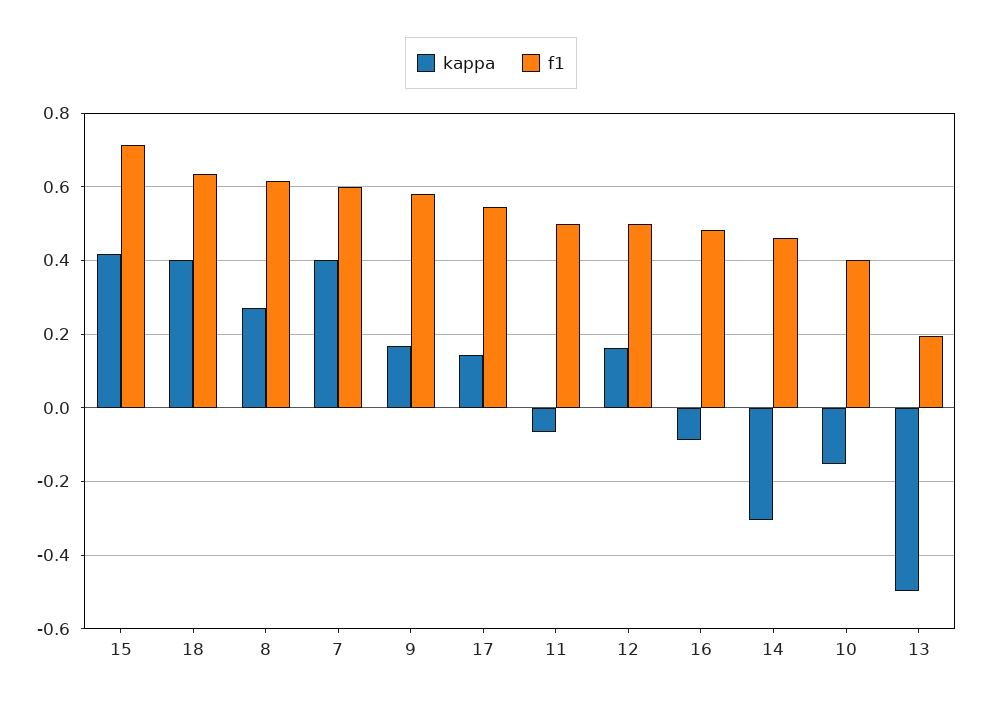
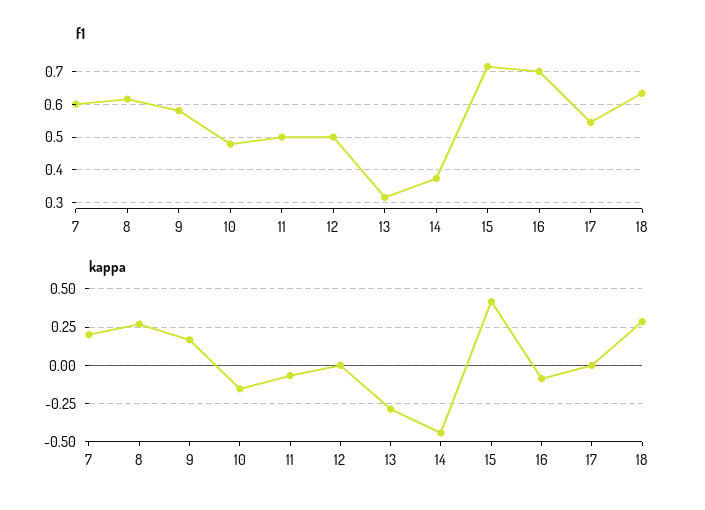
  {
    "kappa": {
      "15": 0.42,
-     "18": 0.4,
+     "18": 0.3,
      "8": 0.26,
-     "7": 0.4,
+     "7": 0.2,
      "9": 0.16,
-     "17": 0.14,
+     "17": 0,
      "11": -0.06,
-     "12": 0.16,
+     "12": 0,
      "16": -0.08,
-     "14": -0.3,
+     "14": -0.45,
      "10": -0.16,
-     "13": -0.5
+     "13": -0.3
    },
    "f1": {
      "15": 0.72,
      "18": 0.64,
      "8": 0.62,
      "7": 0.6,
      "9": 0.58,
      "17": 0.54,
      "11": 0.5,
      "12": 0.5,
-     "16": 0.48,
+     "16": 0.7,
-     "14": 0.46,
+     "14": 0.38,
-     "10": 0.4,
+     "10": 0.48,
-     "13": 0.2
+     "13": 0.32
    }
  }

